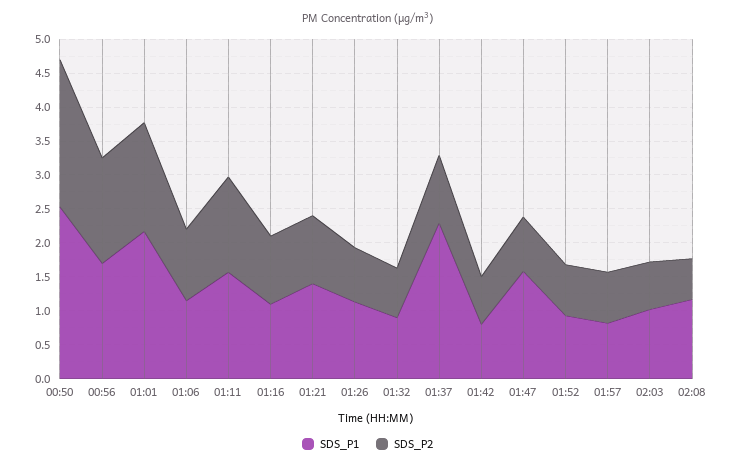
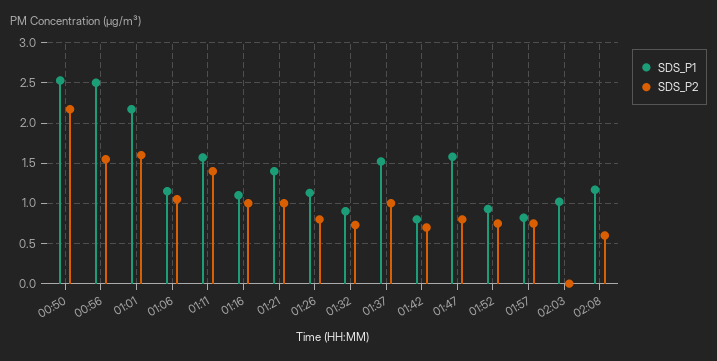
  {
    "SDS_P1": {
      "00:50": 2.5,
-     "00:56": 1.75,
+     "00:56": 2.5,
      "01:01": 2.2,
      "01:06": 1.2,
      "01:11": 1.6,
      "01:16": 1.1,
      "01:21": 1.4,
      "01:26": 1.1,
      "01:32": 0.9,
-     "01:37": 2.25,
+     "01:37": 1.5,
      "01:42": 0.8,
      "01:47": 1.6,
      "01:52": 0.9,
      "01:57": 0.8,
      "02:03": 1,
      "02:08": 1.2
    },
    "SDS_P2": {
      "00:50": 2.2,
      "00:56": 1.6,
      "01:01": 1.6,
      "01:06": 1.1,
      "01:11": 1.4,
      "01:16": 1,
      "01:21": 1,
      "01:26": 0.8,
      "01:32": 0.7,
      "01:37": 1,
      "01:42": 0.7,
      "01:47": 0.8,
      "01:52": 0.8,
      "01:57": 0.8,
-     "02:03": 0.75,
+     "02:03": 0,
      "02:08": 0.6
    }
  }

